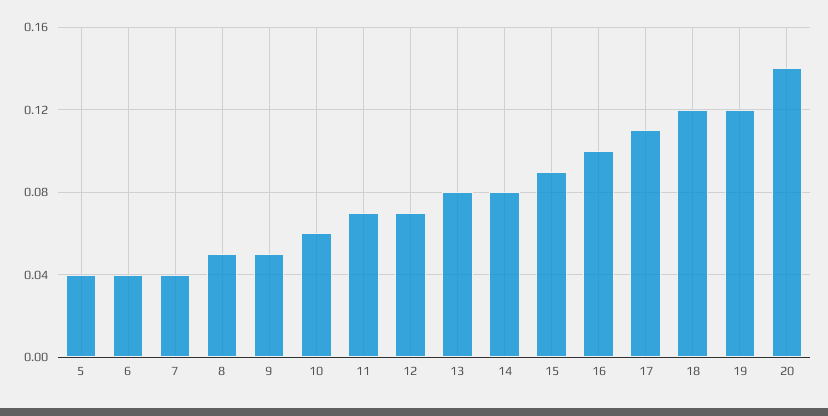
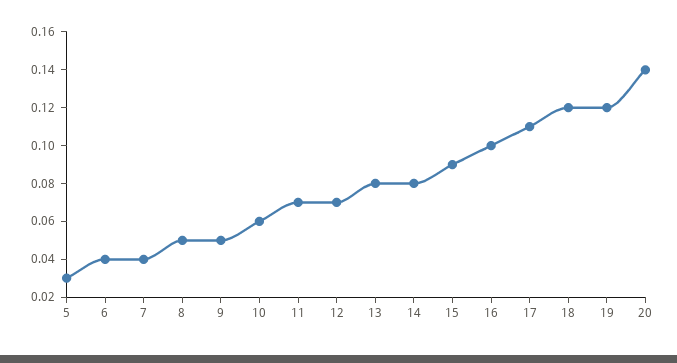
  {
-   "5": 0.04,
+   "5": 0.03,
    "6": 0.04,
    "7": 0.04,
    "8": 0.05,
    "9": 0.05,
    "10": 0.06,
    "11": 0.07,
    "12": 0.07,
    "13": 0.08,
    "14": 0.08,
    "15": 0.09,
    "16": 0.1,
    "17": 0.11,
    "18": 0.12,
    "19": 0.12,
    "20": 0.14
  }

